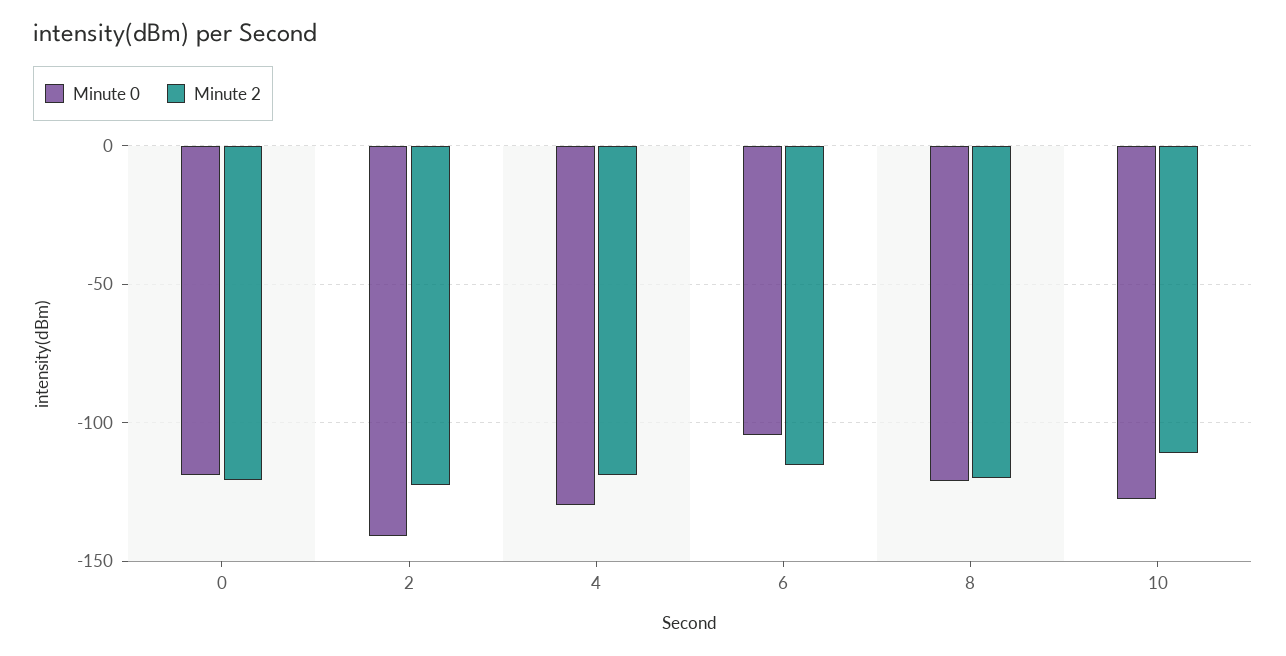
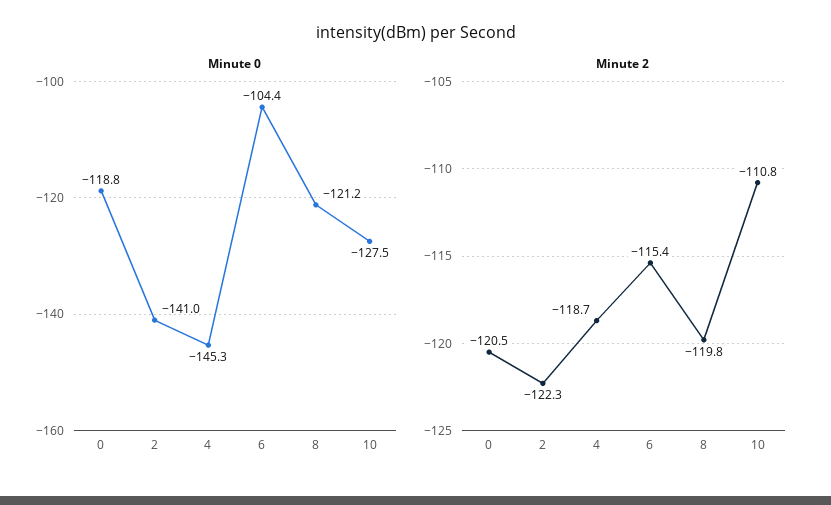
  {
    "Minute 0": {
      "0": -118.8,
      "2": -141,
-     "4": -130,
+     "4": -145.3,
      "6": -104.4,
      "8": -121.2,
      "10": -127.5
    },
    "Minute 2": {
      "0": -120.5,
      "2": -122.3,
      "4": -118.7,
      "6": -115.4,
      "8": -119.8,
      "10": -110.8
    }
  }

